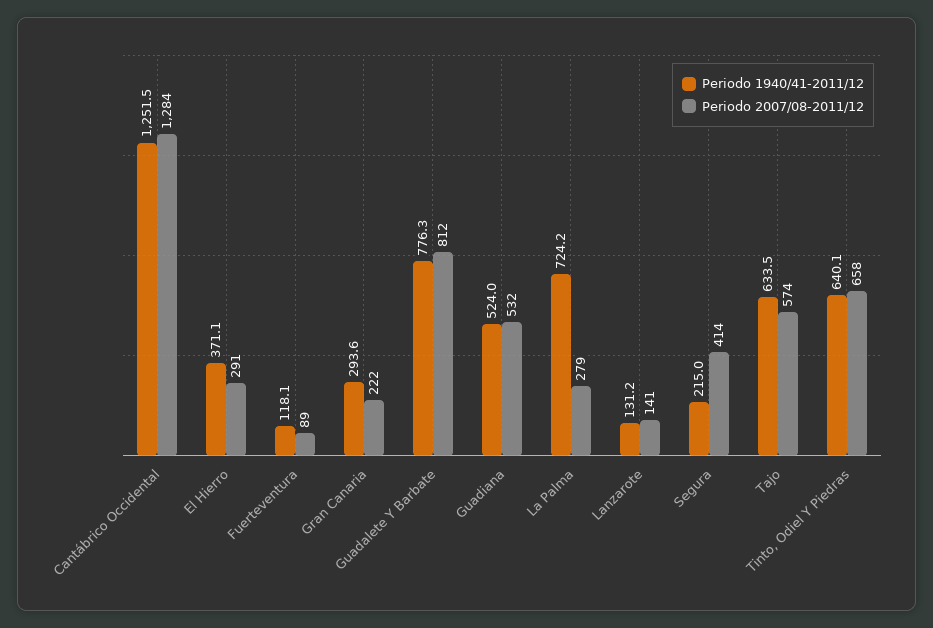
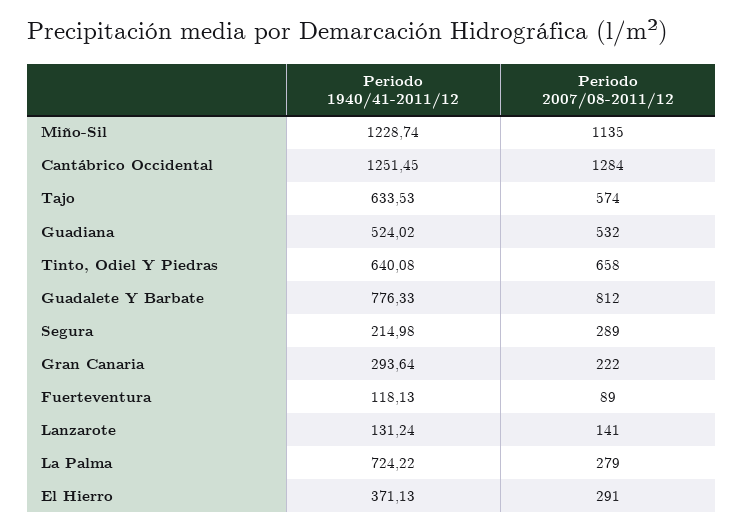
  {
    "Periodo 1940/41-2011/12": {
      "Cantábrico Occidental": 1251.45,
      "El Hierro": 371.13,
      "Fuerteventura": 118.13,
      "Gran Canaria": 293.64,
      "Guadalete Y Barbate": 776.33,
      "Guadiana": 524.02,
      "La Palma": 724.22,
      "Lanzarote": 131.24,
      "Segura": 214.98,
      "Tajo": 633.53,
-     "Tinto, Odiel Y Piedras": 640.08
+     "Tinto, Odiel Y Piedras": 640.08,
+     "Miño-Sil": 1228.74
    },
    "Periodo 2007/08-2011/12": {
      "Cantábrico Occidental": 1284,
      "El Hierro": 291,
      "Fuerteventura": 89,
      "Gran Canaria": 222,
      "Guadalete Y Barbate": 812,
      "Guadiana": 532,
      "La Palma": 279,
      "Lanzarote": 141,
-     "Segura": 414,
+     "Segura": 289,
      "Tajo": 574,
-     "Tinto, Odiel Y Piedras": 658
+     "Tinto, Odiel Y Piedras": 658,
+     "Miño-Sil": 1135
    }
  }

